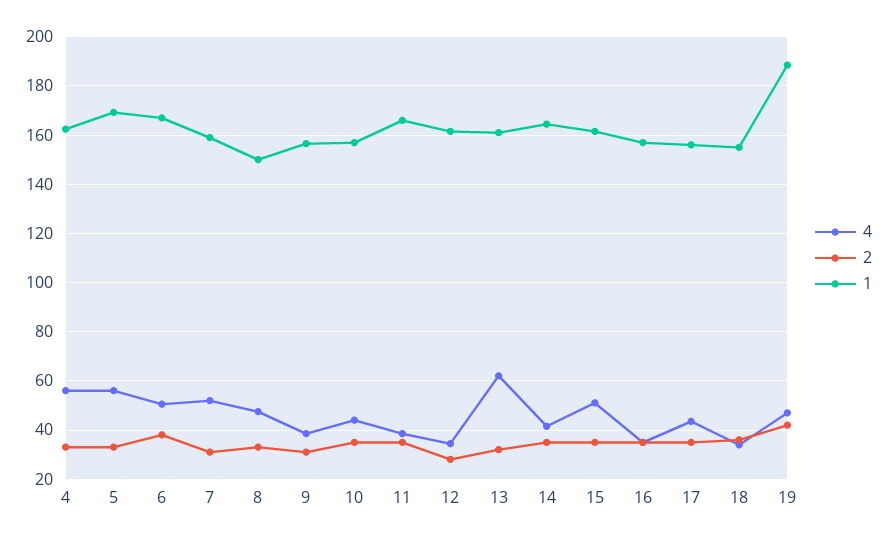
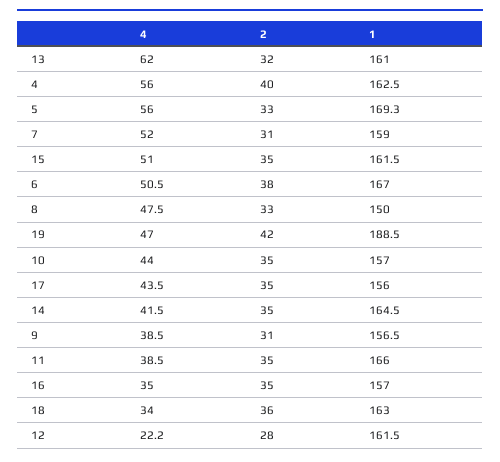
  {
    "4": {
      "4": 56,
      "5": 56,
      "6": 50.5,
      "7": 52,
      "8": 47.5,
      "9": 38.5,
      "10": 44,
      "11": 38.5,
-     "12": 35,
+     "12": 22.2,
      "13": 62,
      "14": 41.5,
      "15": 51,
      "16": 35,
      "17": 43.5,
      "18": 34,
      "19": 47
    },
    "2": {
-     "4": 32.5,
+     "4": 40,
      "5": 33,
      "6": 38,
      "7": 31,
      "8": 33,
      "9": 31,
      "10": 35,
      "11": 35,
      "12": 28,
      "13": 32,
      "14": 35,
      "15": 35,
      "16": 35,
      "17": 35,
      "18": 36,
      "19": 42
    },
    "1": {
      "4": 162.5,
      "5": 169.3,
      "6": 167,
      "7": 159,
      "8": 150,
      "9": 156.5,
      "10": 157,
      "11": 166,
      "12": 161.5,
      "13": 161,
      "14": 164.5,
      "15": 161.5,
      "16": 157,
      "17": 156,
-     "18": 155,
+     "18": 163,
      "19": 188.5
    }
  }

